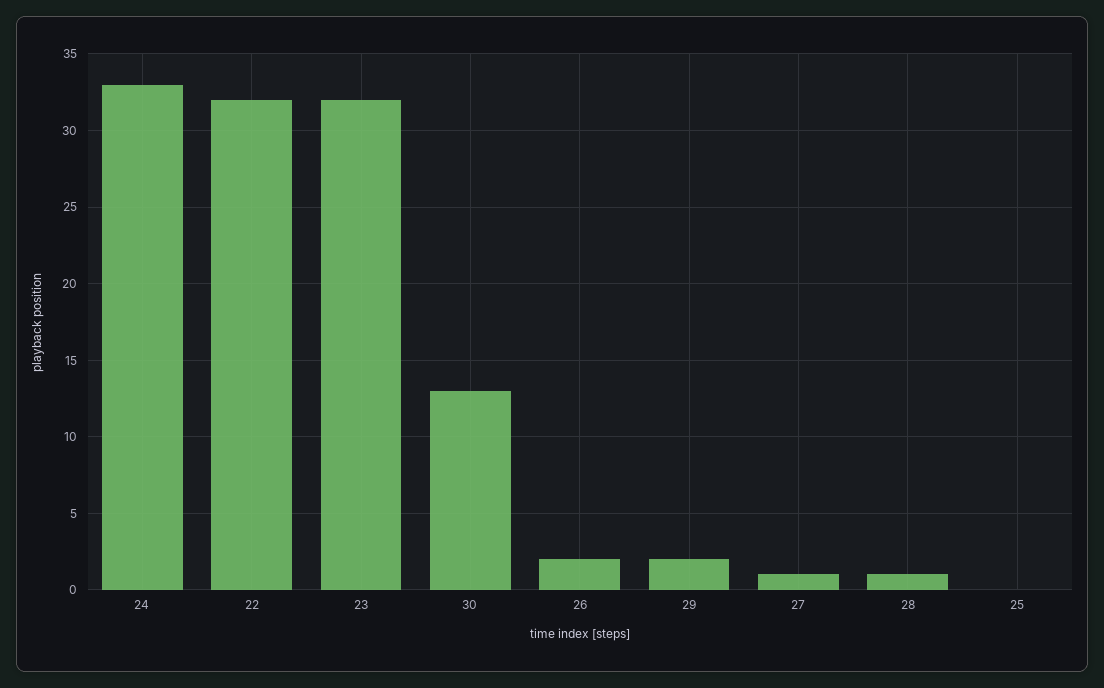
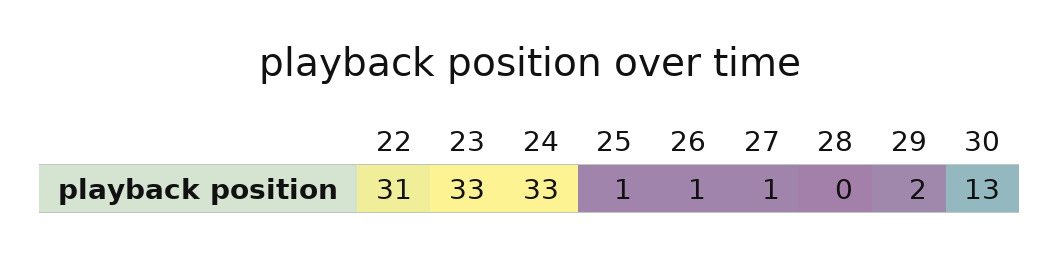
  {
    "24": 33,
-   "22": 32,
+   "22": 31,
-   "23": 32,
+   "23": 33,
    "30": 13,
-   "26": 2,
+   "26": 1,
    "29": 2,
    "27": 1,
-   "28": 1,
+   "28": 0,
-   "25": 0
+   "25": 1
  }

